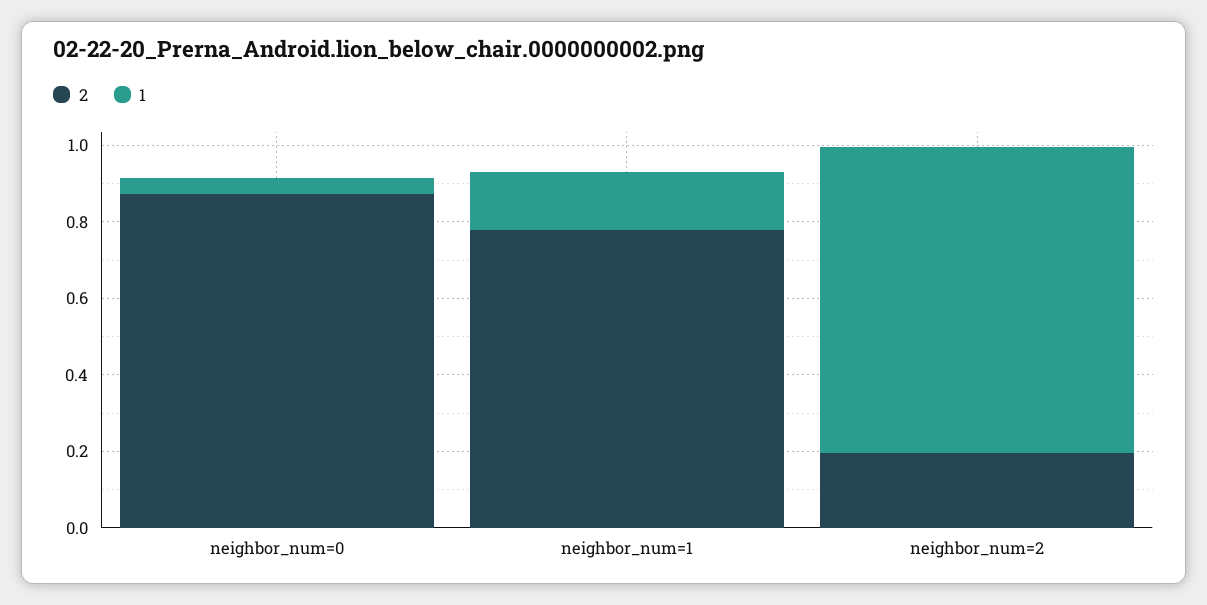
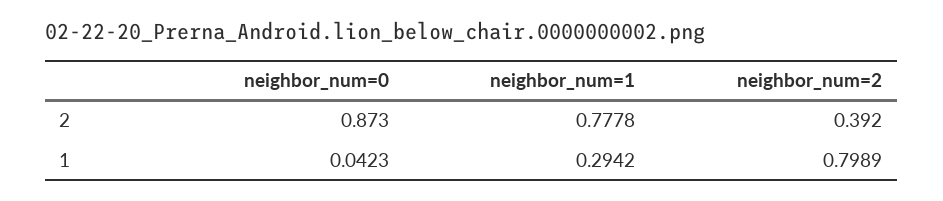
  {
    "2": {
      "neighbor_num=0": 0.873,
      "neighbor_num=1": 0.7778,
-     "neighbor_num=2": 0.2
+     "neighbor_num=2": 0.392
    },
    "1": {
      "neighbor_num=0": 0.0423,
-     "neighbor_num=1": 0.15,
+     "neighbor_num=1": 0.2942,
      "neighbor_num=2": 0.7989
    }
  }

